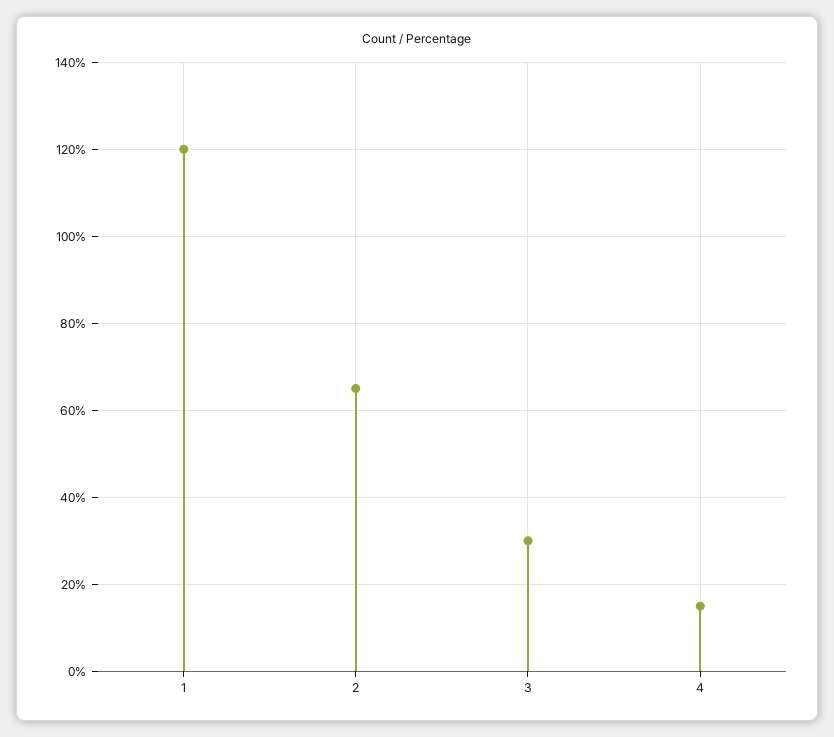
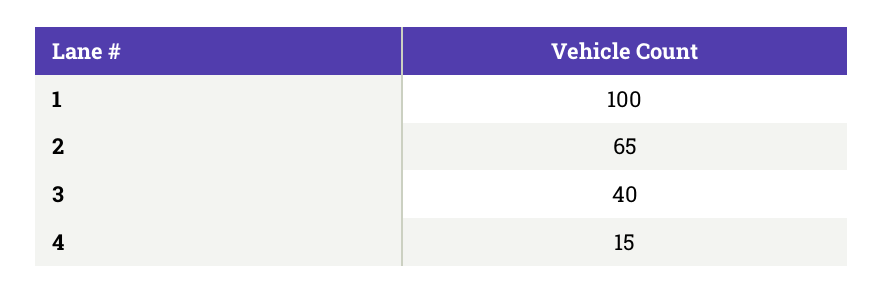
  {
-   "1": 120,
+   "1": 100,
    "2": 65,
-   "3": 30,
+   "3": 40,
    "4": 15
  }

